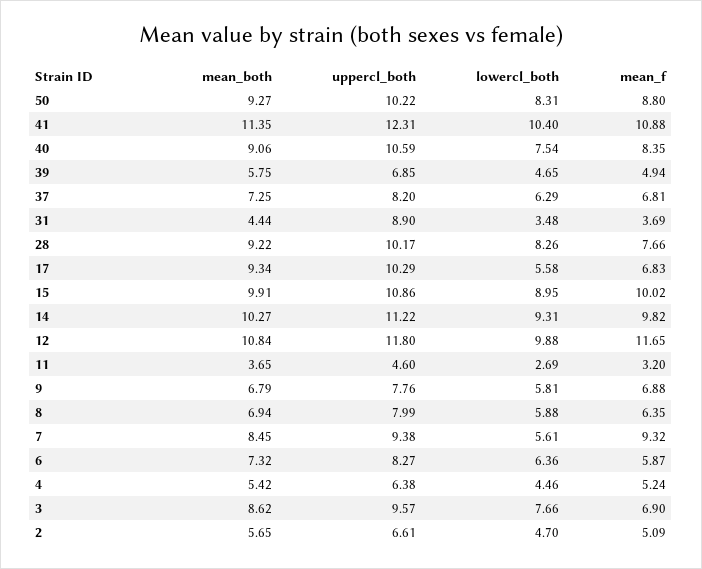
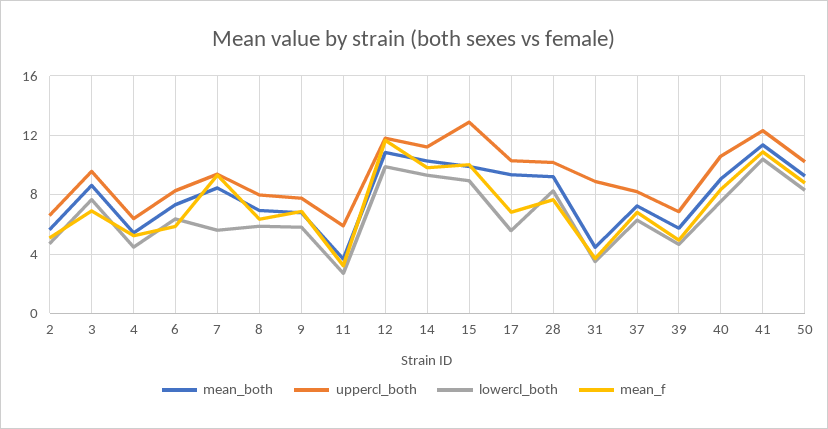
  {
    "mean_both": {
      "50": 9.27,
      "41": 11.35,
      "40": 9.06,
      "39": 5.75,
      "37": 7.25,
      "31": 4.44,
      "28": 9.22,
      "17": 9.34,
      "15": 9.91,
      "14": 10.27,
      "12": 10.84,
      "11": 3.65,
      "9": 6.79,
      "8": 6.94,
      "7": 8.45,
      "6": 7.32,
      "4": 5.42,
      "3": 8.62,
      "2": 5.65
    },
    "uppercl_both": {
      "50": 10.22,
      "41": 12.31,
      "40": 10.59,
      "39": 6.85,
      "37": 8.2,
      "31": 8.9,
      "28": 10.17,
      "17": 10.29,
-     "15": 10.86,
+     "15": 13,
      "14": 11.22,
      "12": 11.8,
-     "11": 4.6,
+     "11": 6,
      "9": 7.76,
      "8": 7.99,
      "7": 9.38,
      "6": 8.27,
      "4": 6.38,
      "3": 9.57,
      "2": 6.61
    },
    "lowercl_both": {
      "50": 8.31,
      "41": 10.4,
      "40": 7.54,
      "39": 4.65,
      "37": 6.29,
      "31": 3.48,
      "28": 8.26,
      "17": 5.58,
      "15": 8.95,
      "14": 9.31,
      "12": 9.88,
      "11": 2.69,
      "9": 5.81,
      "8": 5.88,
      "7": 5.61,
      "6": 6.36,
      "4": 4.46,
      "3": 7.66,
      "2": 4.7
    },
    "mean_f": {
      "50": 8.8,
      "41": 10.88,
      "40": 8.35,
      "39": 4.94,
      "37": 6.81,
      "31": 3.69,
      "28": 7.66,
      "17": 6.83,
      "15": 10.02,
      "14": 9.82,
      "12": 11.65,
      "11": 3.2,
      "9": 6.88,
      "8": 6.35,
      "7": 9.32,
      "6": 5.87,
      "4": 5.24,
      "3": 6.9,
      "2": 5.09
    }
  }

